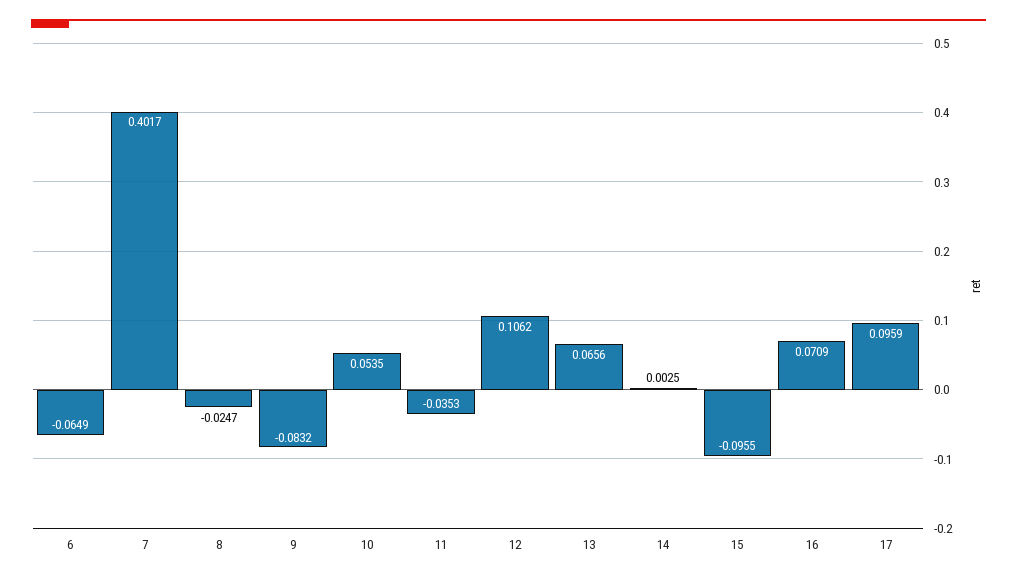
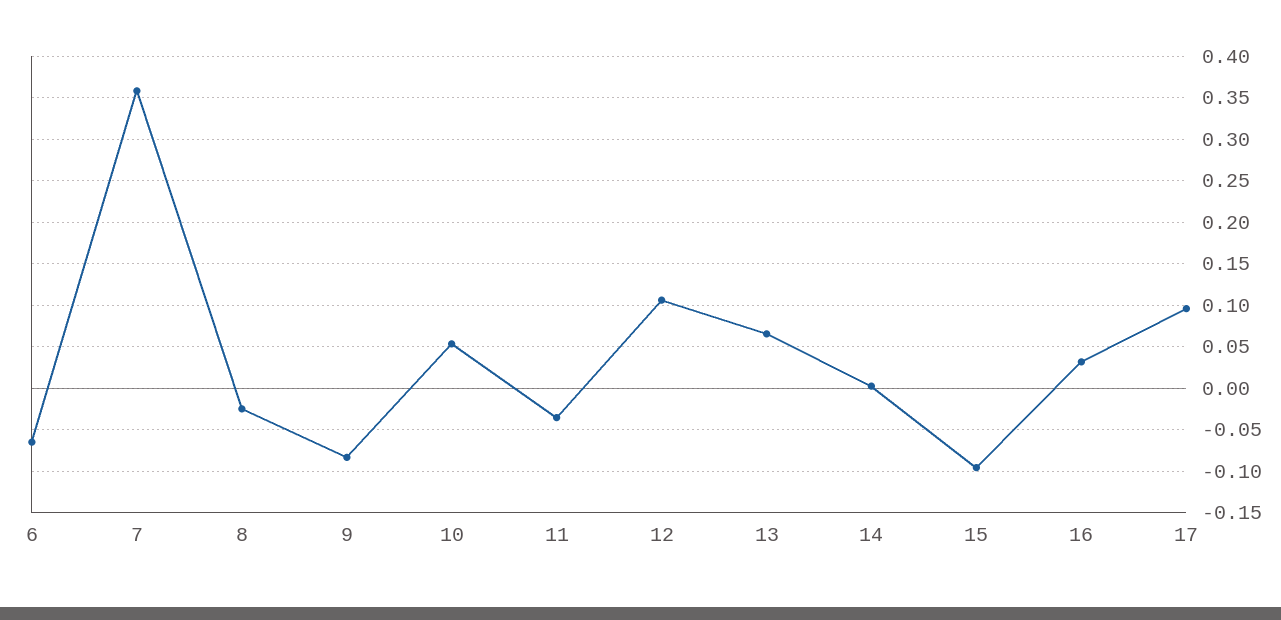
  {
    "6": -0.0649,
-   "7": 0.4017,
+   "7": 0.36,
    "8": -0.0247,
    "9": -0.0832,
    "10": 0.0535,
    "11": -0.0353,
    "12": 0.1062,
    "13": 0.0656,
    "14": 0.0025,
    "15": -0.0955,
-   "16": 0.0709,
+   "16": 0.03,
    "17": 0.0959
  }

